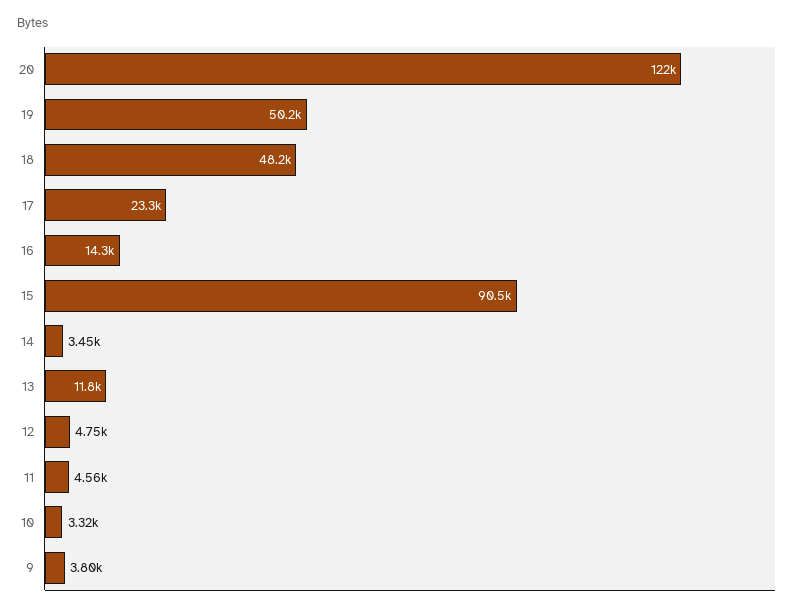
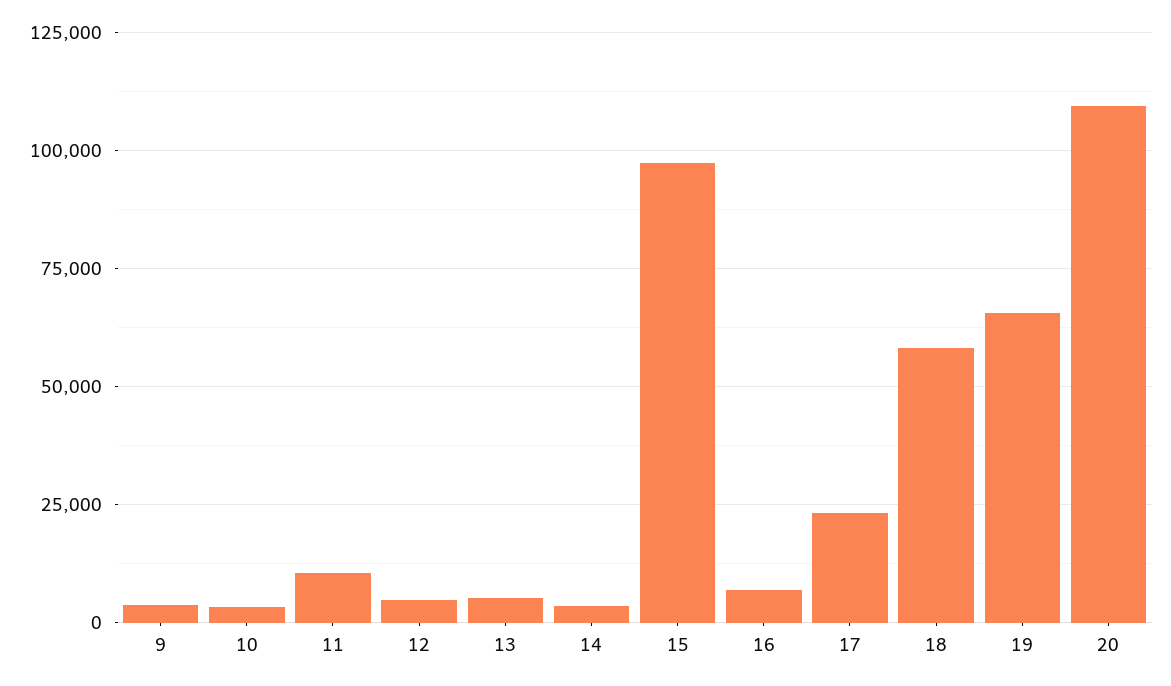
  {
-   "20": 122000,
+   "20": 110000,
-   "19": 50200,
+   "19": 65000,
-   "18": 48200,
+   "18": 57500,
    "17": 23300,
-   "16": 14300,
+   "16": 7500,
-   "15": 90500,
+   "15": 97500,
    "14": 3450,
-   "13": 11800,
+   "13": 5000,
    "12": 4750,
-   "11": 4560,
+   "11": 10000,
    "10": 3320,
    "9": 3800
  }

